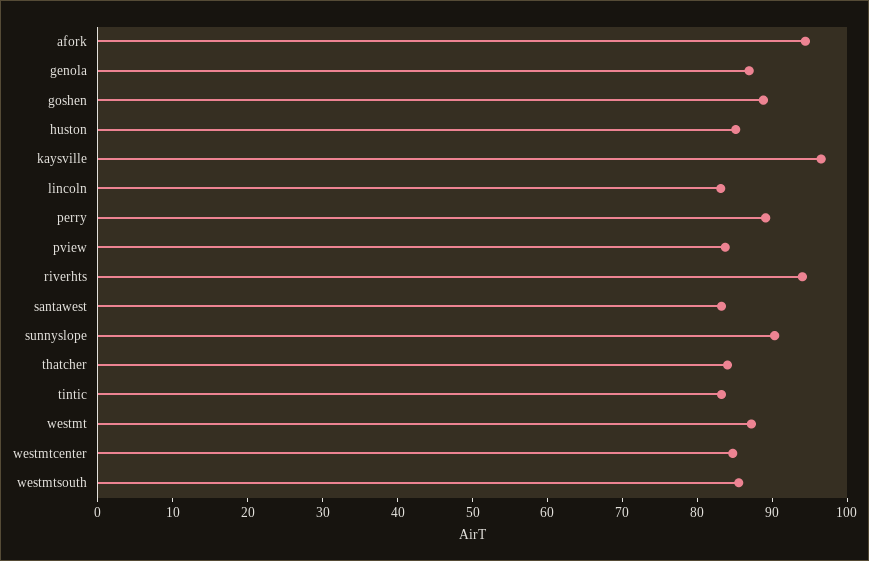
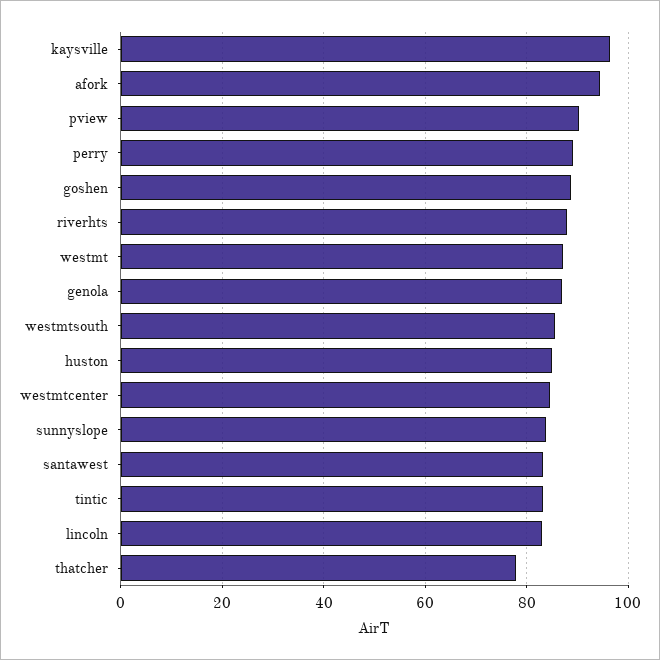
  {
    "afork": 94,
    "genola": 86,
    "goshen": 88,
    "huston": 86,
    "kaysville": 96,
    "lincoln": 84,
    "perry": 90,
-   "pview": 84,
+   "pview": 90,
-   "riverhts": 94,
+   "riverhts": 88,
    "santawest": 84,
-   "sunnyslope": 90,
+   "sunnyslope": 84,
-   "thatcher": 84,
+   "thatcher": 78,
    "tintic": 84,
    "westmt": 88,
    "westmtcenter": 84,
    "westmtsouth": 86
  }

